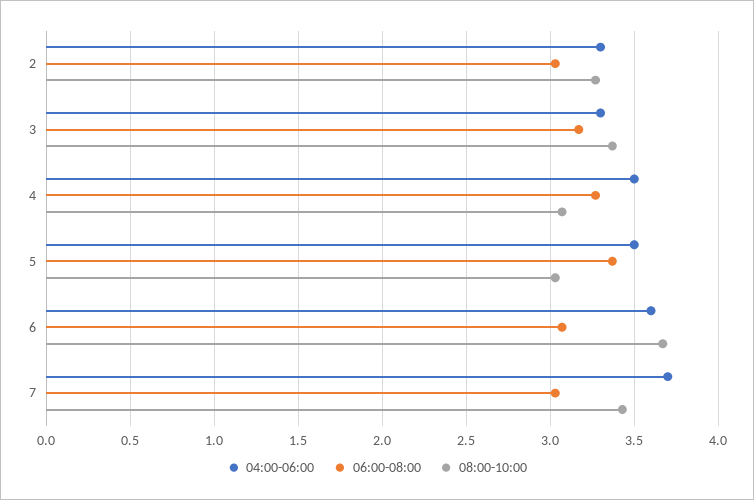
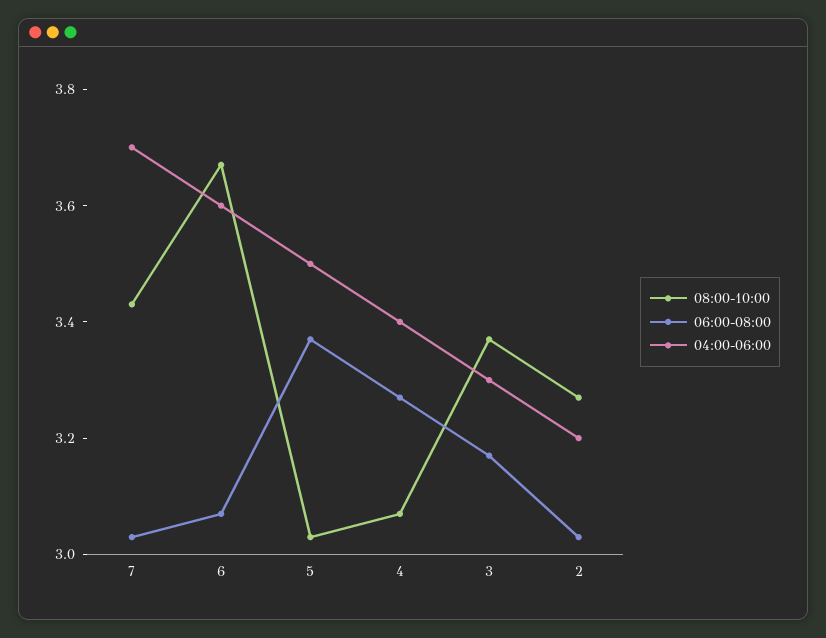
  {
    "04:00-06:00": {
-     "2": 3.3,
+     "2": 3.2,
      "3": 3.3,
-     "4": 3.5,
+     "4": 3.4,
      "5": 3.5,
      "6": 3.6,
      "7": 3.7
    },
    "06:00-08:00": {
      "2": 3.05,
      "3": 3.15,
      "4": 3.25,
      "5": 3.35,
      "6": 3.05,
      "7": 3.05
    },
    "08:00-10:00": {
      "2": 3.25,
      "3": 3.35,
      "4": 3.05,
      "5": 3.05,
      "6": 3.65,
      "7": 3.45
    }
  }

